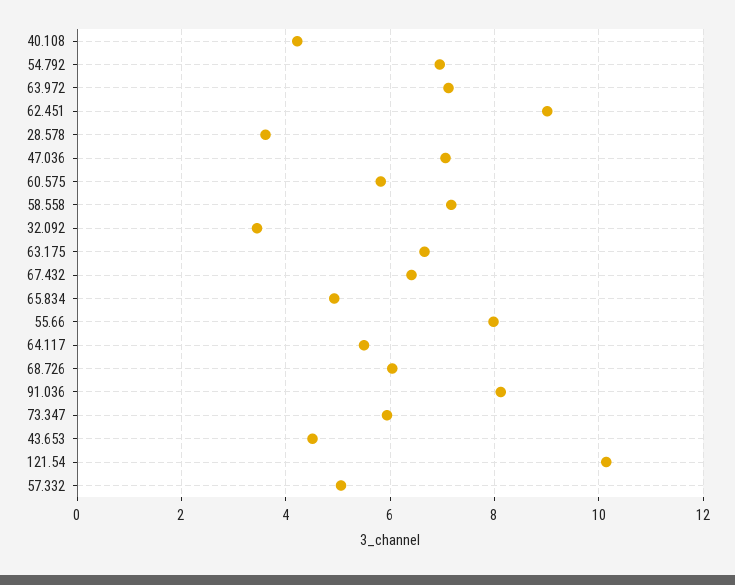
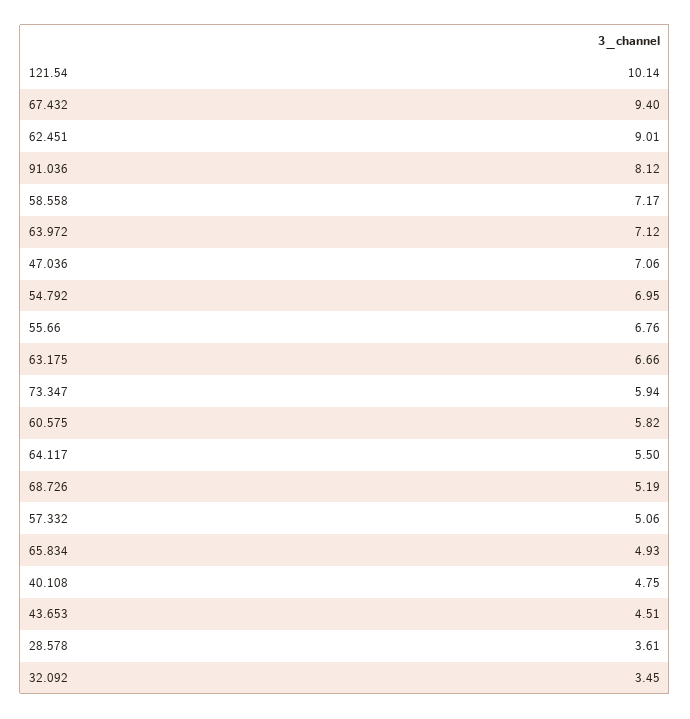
  {
-   "40.108": 4.2,
+   "40.108": 4.75,
    "54.792": 6.95,
    "63.972": 7.12,
    "62.451": 9.01,
    "28.578": 3.61,
    "47.036": 7.06,
    "60.575": 5.82,
    "58.558": 7.17,
    "32.092": 3.45,
    "63.175": 6.66,
-   "67.432": 6.4,
+   "67.432": 9.4,
    "65.834": 4.93,
-   "55.66": 8,
+   "55.66": 6.76,
    "64.117": 5.5,
-   "68.726": 6,
+   "68.726": 5.19,
    "91.036": 8.12,
    "73.347": 5.94,
    "43.653": 4.51,
    "121.54": 10.14,
    "57.332": 5.06
  }

